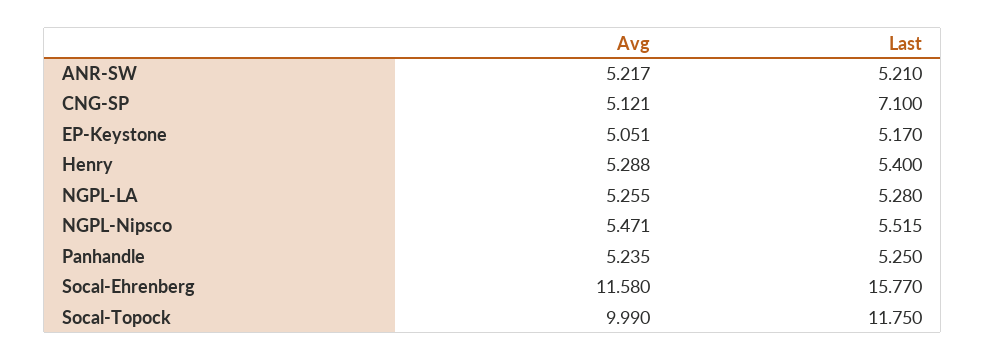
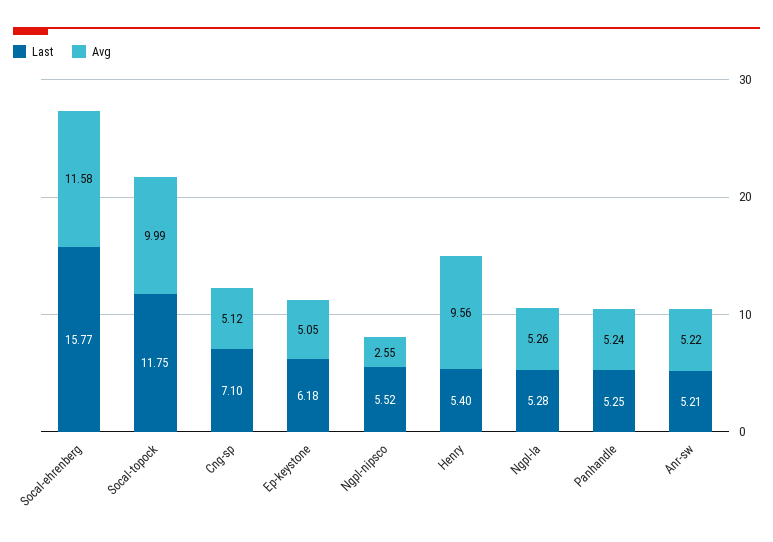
  {
    "Avg": {
      "ANR-SW": 5.217,
      "CNG-SP": 5.121,
      "EP-Keystone": 5.051,
-     "Henry": 5.288,
+     "Henry": 9.56,
      "NGPL-LA": 5.255,
-     "NGPL-Nipsco": 5.471,
+     "NGPL-Nipsco": 2.55,
      "Panhandle": 5.235,
      "Socal-Ehrenberg": 11.58,
      "Socal-Topock": 9.99
    },
    "Last": {
      "ANR-SW": 5.21,
      "CNG-SP": 7.1,
-     "EP-Keystone": 5.17,
+     "EP-Keystone": 6.18,
      "Henry": 5.4,
      "NGPL-LA": 5.28,
      "NGPL-Nipsco": 5.515,
      "Panhandle": 5.25,
      "Socal-Ehrenberg": 15.77,
      "Socal-Topock": 11.75
    }
  }

